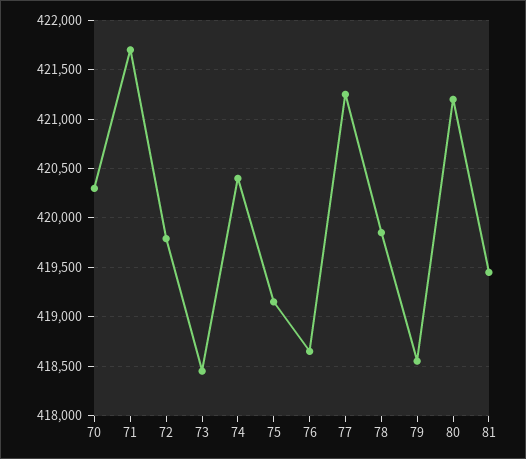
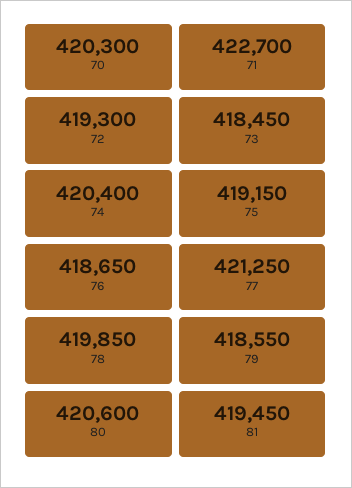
  {
    "70": 420300,
-   "71": 421700,
+   "71": 422700,
-   "72": 419800,
+   "72": 419300,
    "73": 418450,
    "74": 420400,
    "75": 419150,
    "76": 418650,
    "77": 421250,
    "78": 419850,
    "79": 418550,
-   "80": 421200,
+   "80": 420600,
    "81": 419450
  }

